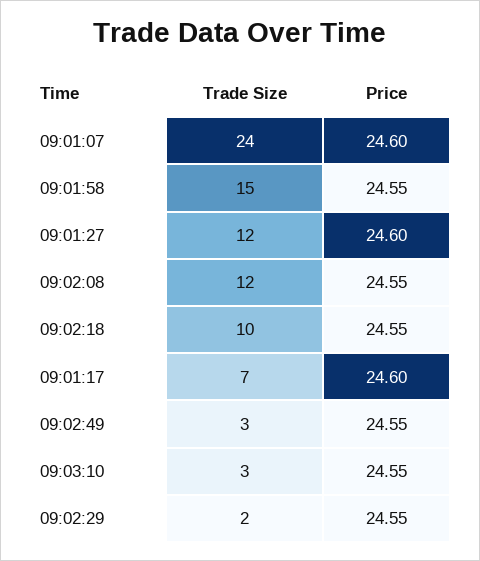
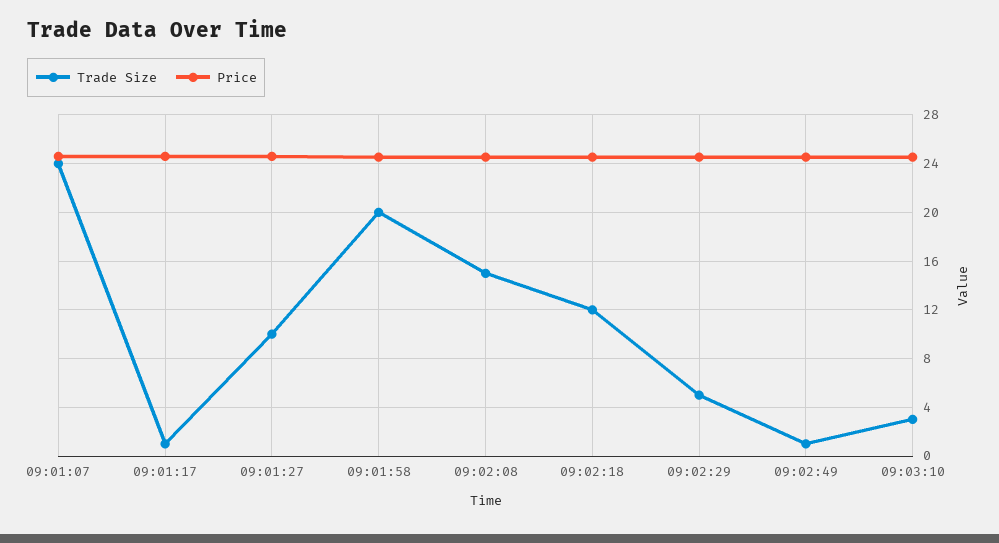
  {
    "Trade Size": {
      "09:01:07": 24,
-     "09:01:58": 15,
+     "09:01:58": 20,
-     "09:01:27": 12,
+     "09:01:27": 10,
-     "09:02:08": 12,
+     "09:02:08": 15,
-     "09:02:18": 10,
+     "09:02:18": 12,
-     "09:01:17": 7,
+     "09:01:17": 1,
-     "09:02:49": 3,
+     "09:02:49": 1,
      "09:03:10": 3,
-     "09:02:29": 2
+     "09:02:29": 5
    },
    "Price": {
      "09:01:07": 24.6,
      "09:01:58": 24.55,
      "09:01:27": 24.6,
      "09:02:08": 24.55,
      "09:02:18": 24.55,
      "09:01:17": 24.6,
      "09:02:49": 24.55,
      "09:03:10": 24.55,
      "09:02:29": 24.55
    }
  }

